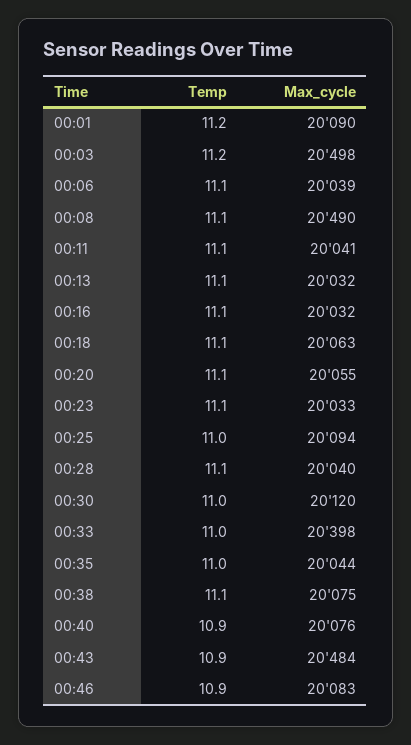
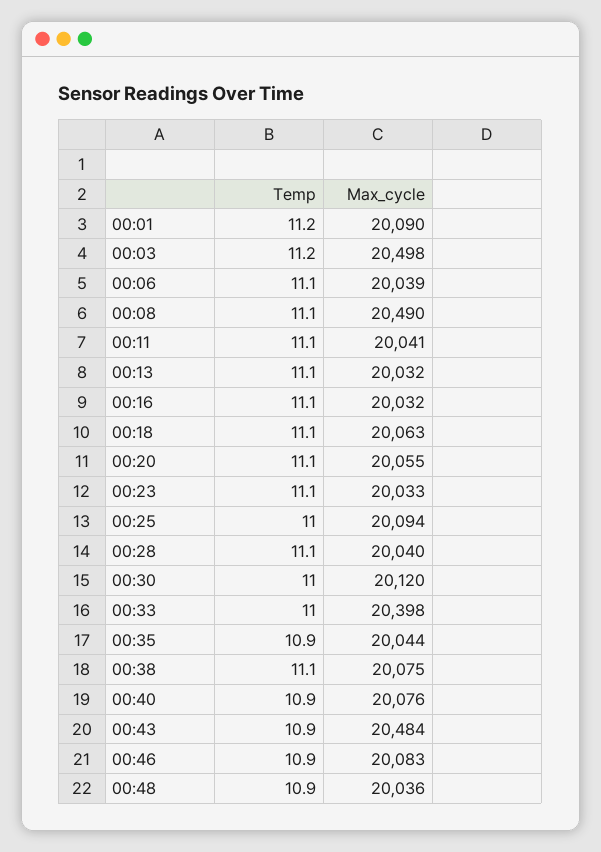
  {
    "Temp": {
      "00:01": 11.2,
      "00:03": 11.2,
      "00:06": 11.1,
      "00:08": 11.1,
      "00:11": 11.1,
      "00:13": 11.1,
      "00:16": 11.1,
      "00:18": 11.1,
      "00:20": 11.1,
      "00:23": 11.1,
      "00:25": 11,
      "00:28": 11.1,
      "00:30": 11,
      "00:33": 11,
-     "00:35": 11,
+     "00:35": 10.9,
      "00:38": 11.1,
      "00:40": 10.9,
      "00:43": 10.9,
-     "00:46": 10.9
+     "00:46": 10.9,
+     "00:48": 10.9
    },
    "Max_cycle": {
      "00:01": 20090,
      "00:03": 20498,
      "00:06": 20039,
      "00:08": 20490,
      "00:11": 20041,
      "00:13": 20032,
      "00:16": 20032,
      "00:18": 20063,
      "00:20": 20055,
      "00:23": 20033,
      "00:25": 20094,
      "00:28": 20040,
      "00:30": 20120,
      "00:33": 20398,
      "00:35": 20044,
      "00:38": 20075,
      "00:40": 20076,
      "00:43": 20484,
-     "00:46": 20083
+     "00:46": 20083,
+     "00:48": 20036
    }
  }

